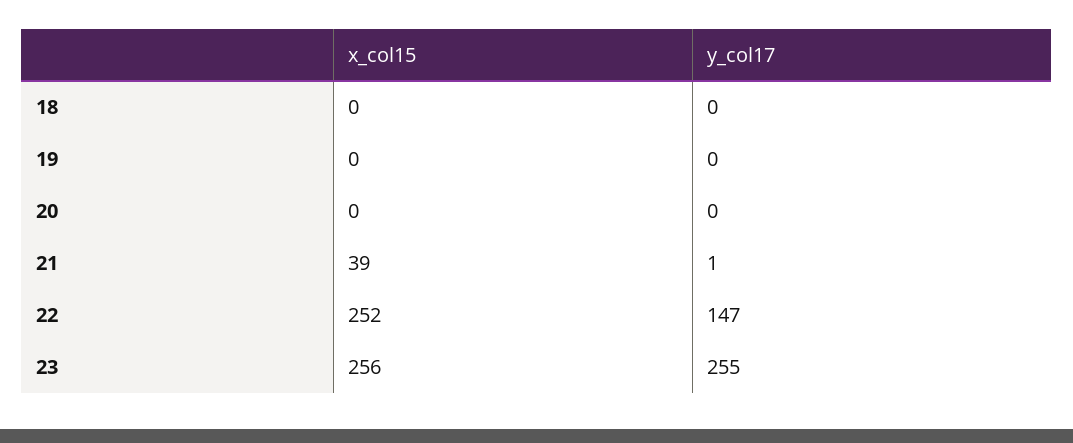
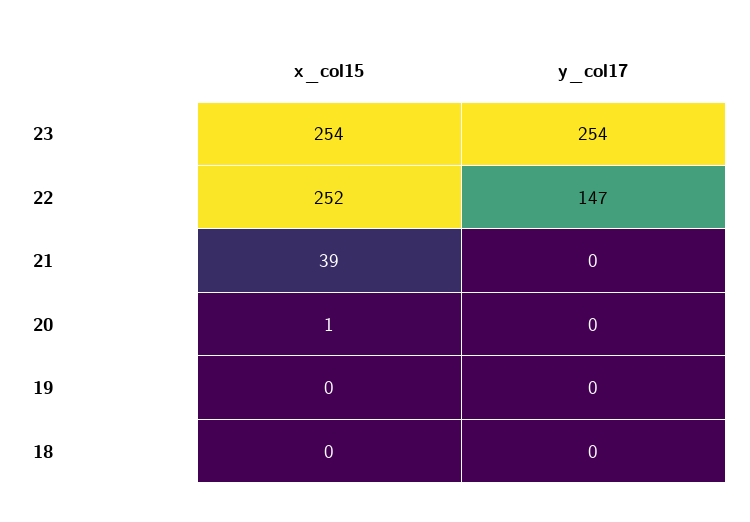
  {
    "x_col15": {
      "18": 0,
      "19": 0,
-     "20": 0,
+     "20": 1,
      "21": 39,
      "22": 252,
-     "23": 256
+     "23": 254
    },
    "y_col17": {
      "18": 0,
      "19": 0,
      "20": 0,
-     "21": 1,
+     "21": 0,
      "22": 147,
-     "23": 255
+     "23": 254
    }
  }

